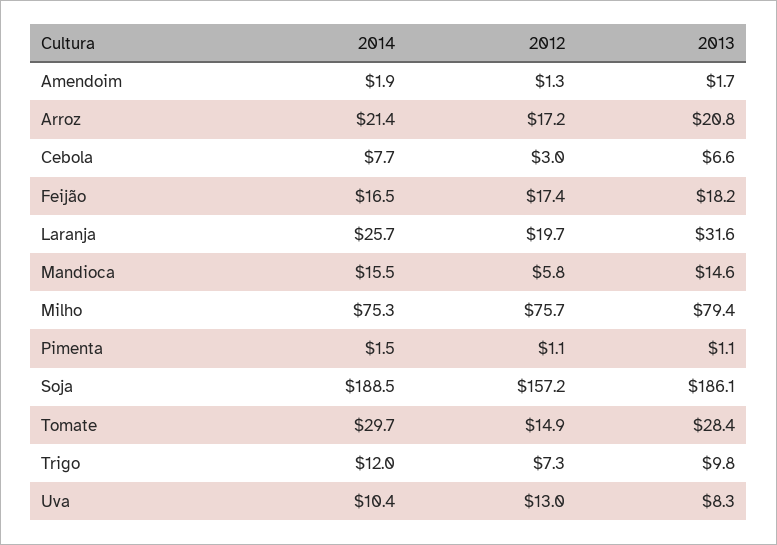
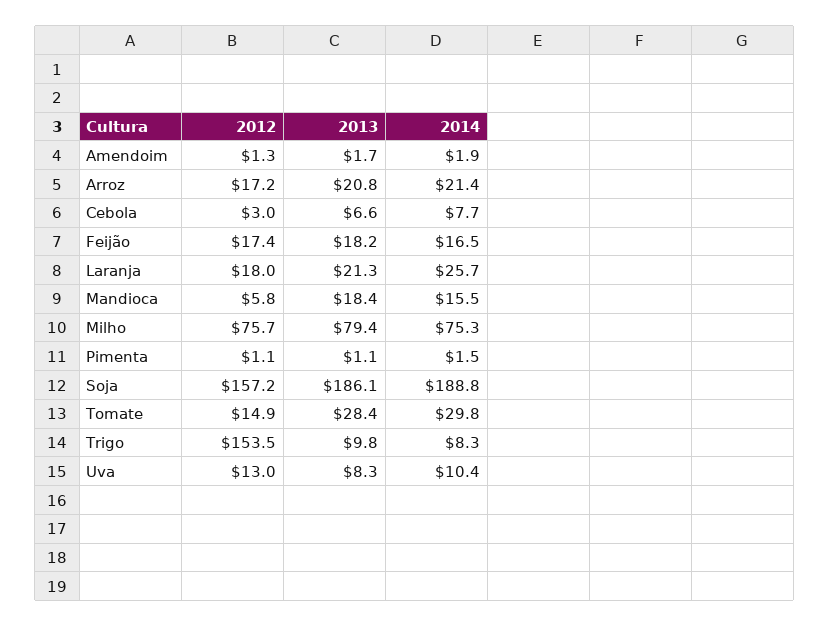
  {
    "2014": {
      "Amendoim": 1.9,
      "Arroz": 21.4,
      "Cebola": 7.7,
      "Feijão": 16.5,
      "Laranja": 25.7,
      "Mandioca": 15.5,
      "Milho": 75.3,
      "Pimenta": 1.5,
-     "Soja": 188.5,
+     "Soja": 188.8,
-     "Tomate": 29.7,
+     "Tomate": 29.8,
-     "Trigo": 12,
+     "Trigo": 8.3,
      "Uva": 10.4
    },
    "2012": {
      "Amendoim": 1.3,
      "Arroz": 17.2,
      "Cebola": 3,
      "Feijão": 17.4,
-     "Laranja": 19.7,
+     "Laranja": 18,
      "Mandioca": 5.8,
      "Milho": 75.7,
      "Pimenta": 1.1,
      "Soja": 157.2,
      "Tomate": 14.9,
-     "Trigo": 7.3,
+     "Trigo": 153.5,
      "Uva": 13
    },
    "2013": {
      "Amendoim": 1.7,
      "Arroz": 20.8,
      "Cebola": 6.6,
      "Feijão": 18.2,
-     "Laranja": 31.6,
+     "Laranja": 21.3,
-     "Mandioca": 14.6,
+     "Mandioca": 18.4,
      "Milho": 79.4,
      "Pimenta": 1.1,
      "Soja": 186.1,
      "Tomate": 28.4,
      "Trigo": 9.8,
      "Uva": 8.3
    }
  }

